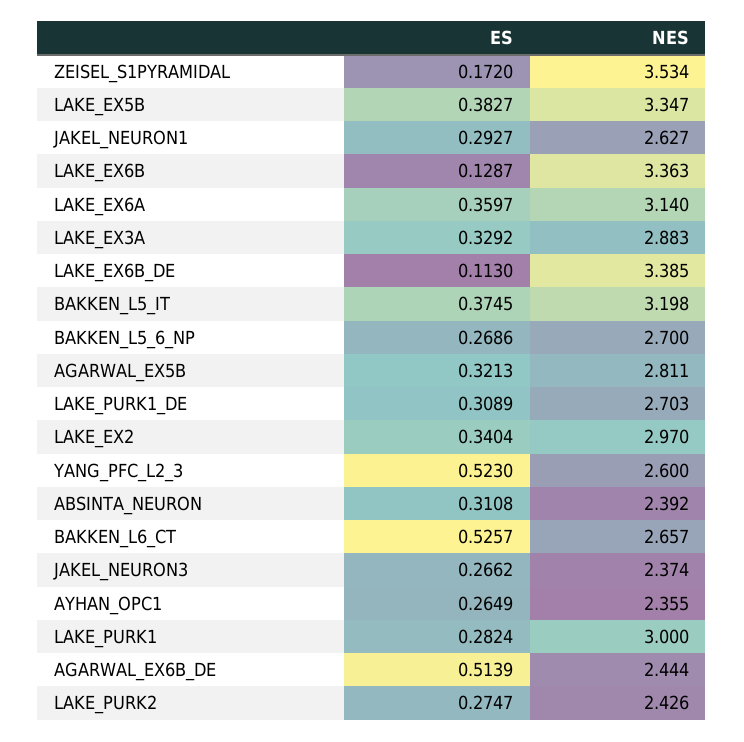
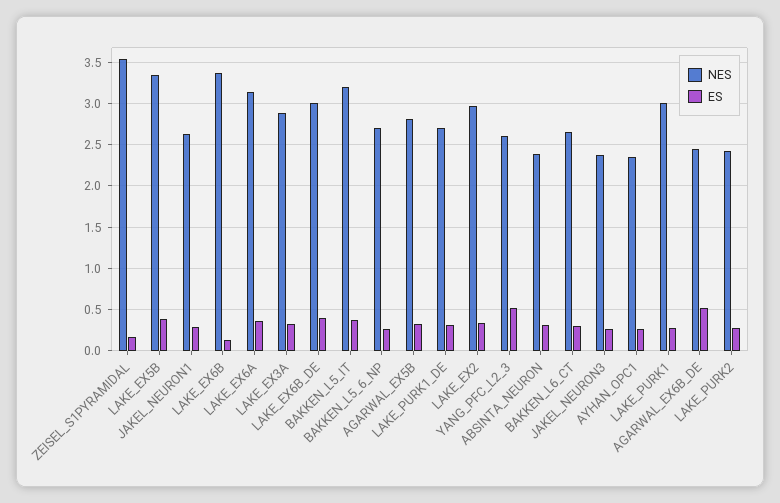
  {
    "ES": {
      "ZEISEL_S1PYRAMIDAL": 0.172,
      "LAKE_EX5B": 0.3827,
      "JAKEL_NEURON1": 0.2927,
      "LAKE_EX6B": 0.1287,
      "LAKE_EX6A": 0.3597,
      "LAKE_EX3A": 0.3292,
-     "LAKE_EX6B_DE": 0.113,
+     "LAKE_EX6B_DE": 0.4,
      "BAKKEN_L5_IT": 0.3745,
      "BAKKEN_L5_6_NP": 0.2686,
      "AGARWAL_EX5B": 0.3213,
      "LAKE_PURK1_DE": 0.3089,
      "LAKE_EX2": 0.3404,
      "YANG_PFC_L2_3": 0.523,
      "ABSINTA_NEURON": 0.3108,
-     "BAKKEN_L6_CT": 0.5257,
+     "BAKKEN_L6_CT": 0.3,
      "JAKEL_NEURON3": 0.2662,
      "AYHAN_OPC1": 0.2649,
      "LAKE_PURK1": 0.2824,
      "AGARWAL_EX6B_DE": 0.5139,
      "LAKE_PURK2": 0.2747
    },
    "NES": {
      "ZEISEL_S1PYRAMIDAL": 3.534,
      "LAKE_EX5B": 3.347,
      "JAKEL_NEURON1": 2.627,
      "LAKE_EX6B": 3.363,
      "LAKE_EX6A": 3.14,
      "LAKE_EX3A": 2.883,
-     "LAKE_EX6B_DE": 3.385,
+     "LAKE_EX6B_DE": 3,
      "BAKKEN_L5_IT": 3.198,
      "BAKKEN_L5_6_NP": 2.7,
      "AGARWAL_EX5B": 2.811,
      "LAKE_PURK1_DE": 2.703,
      "LAKE_EX2": 2.97,
      "YANG_PFC_L2_3": 2.6,
      "ABSINTA_NEURON": 2.392,
      "BAKKEN_L6_CT": 2.657,
      "JAKEL_NEURON3": 2.374,
      "AYHAN_OPC1": 2.355,
      "LAKE_PURK1": 3,
      "AGARWAL_EX6B_DE": 2.444,
      "LAKE_PURK2": 2.426
    }
  }

